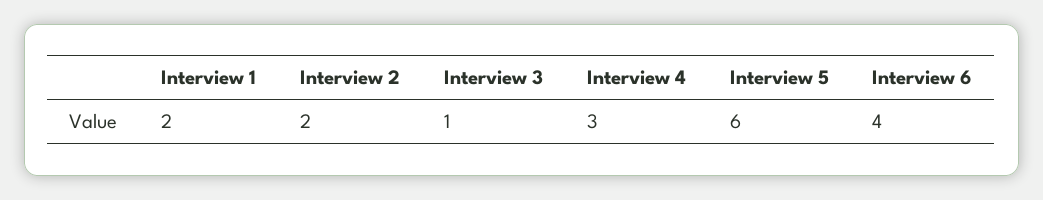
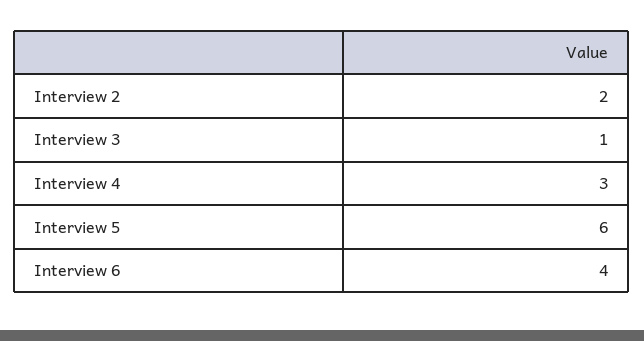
  {
-   "Interview 1": 2,
    "Interview 2": 2,
    "Interview 3": 1,
    "Interview 4": 3,
    "Interview 5": 6,
    "Interview 6": 4
  }

